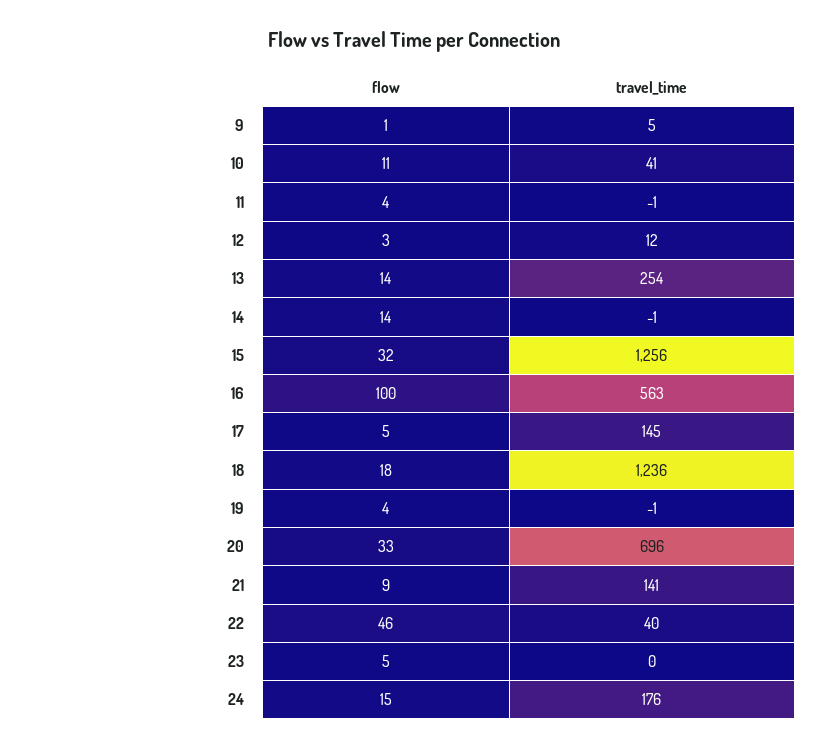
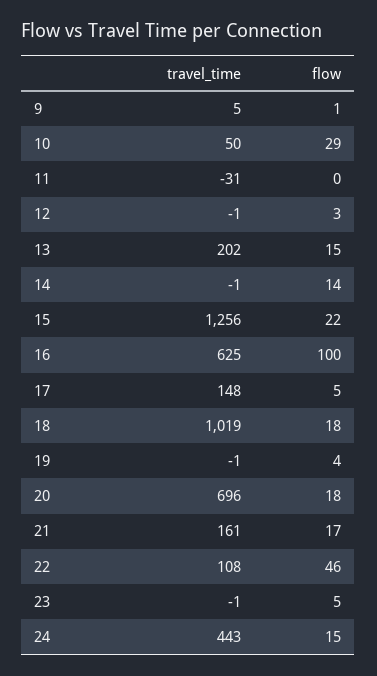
  {
    "flow": {
      "9": 1,
-     "10": 11,
+     "10": 29,
-     "11": 4,
+     "11": 0,
      "12": 3,
-     "13": 14,
+     "13": 15,
      "14": 14,
-     "15": 32,
+     "15": 22,
      "16": 100,
      "17": 5,
      "18": 18,
      "19": 4,
-     "20": 33,
+     "20": 18,
-     "21": 9,
+     "21": 17,
      "22": 46,
      "23": 5,
      "24": 15
    },
    "travel_time": {
      "9": 5,
-     "10": 41,
+     "10": 50,
-     "11": -1,
+     "11": -31,
-     "12": 12,
+     "12": -1,
-     "13": 254,
+     "13": 202,
      "14": -1,
      "15": 1256,
-     "16": 563,
+     "16": 625,
-     "17": 145,
+     "17": 148,
-     "18": 1236,
+     "18": 1019,
      "19": -1,
      "20": 696,
-     "21": 141,
+     "21": 161,
-     "22": 40,
+     "22": 108,
-     "23": 0,
+     "23": -1,
-     "24": 176
+     "24": 443
    }
  }

